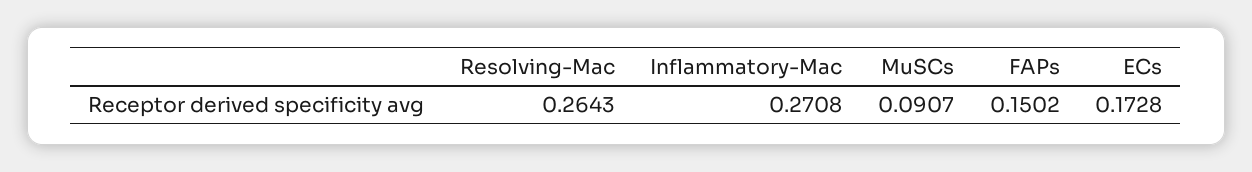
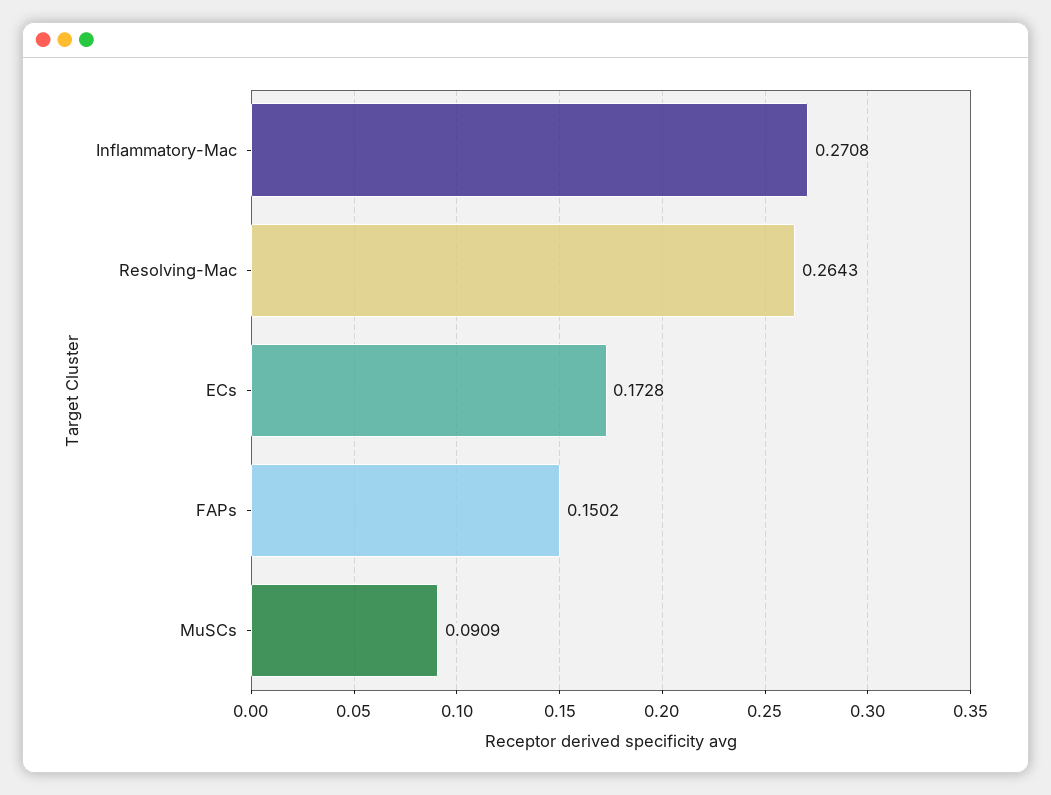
  {
    "Resolving-Mac": 0.2643,
    "Inflammatory-Mac": 0.2708,
-   "MuSCs": 0.0907,
+   "MuSCs": 0.0909,
    "FAPs": 0.1502,
    "ECs": 0.1728
  }

